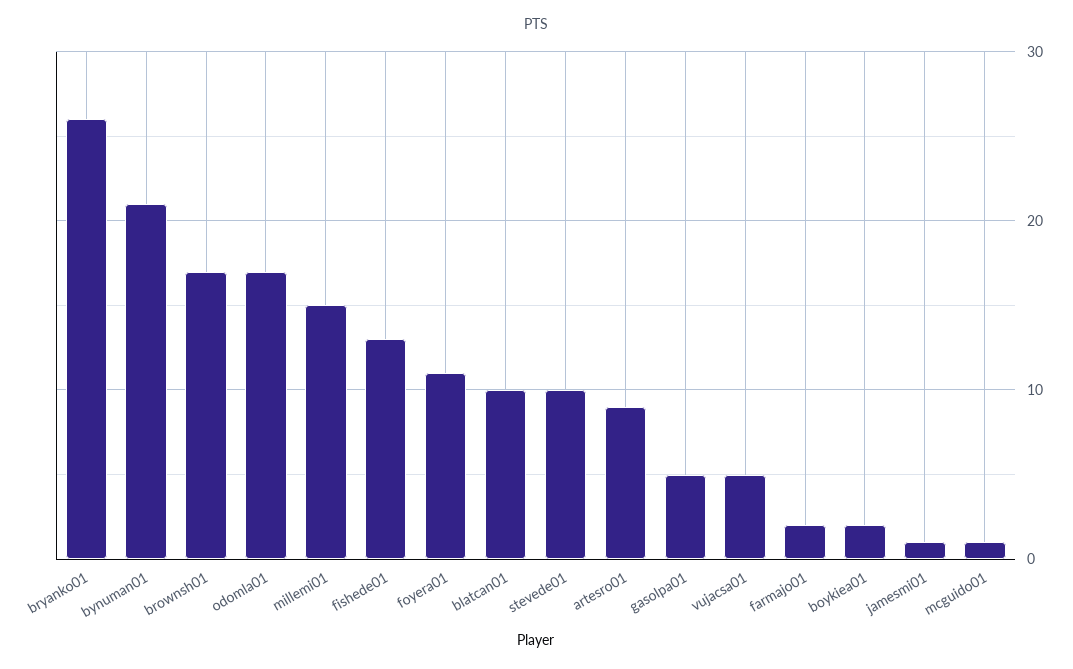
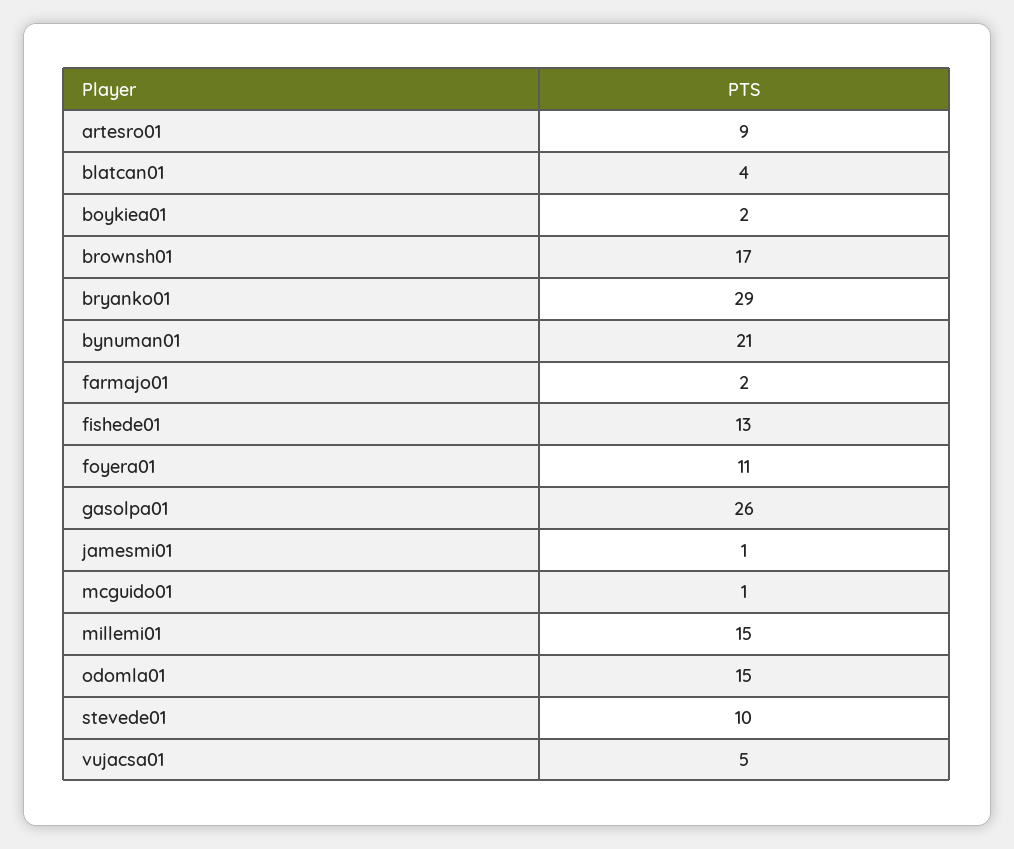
  {
-   "bryanko01": 26,
+   "bryanko01": 29,
    "bynuman01": 21,
    "brownsh01": 17,
-   "odomla01": 17,
+   "odomla01": 15,
    "millemi01": 15,
    "fishede01": 13,
    "foyera01": 11,
-   "blatcan01": 10,
+   "blatcan01": 4,
    "stevede01": 10,
    "artesro01": 9,
-   "gasolpa01": 5,
+   "gasolpa01": 26,
    "vujacsa01": 5,
    "farmajo01": 2,
    "boykiea01": 2,
    "jamesmi01": 1,
    "mcguido01": 1
  }

